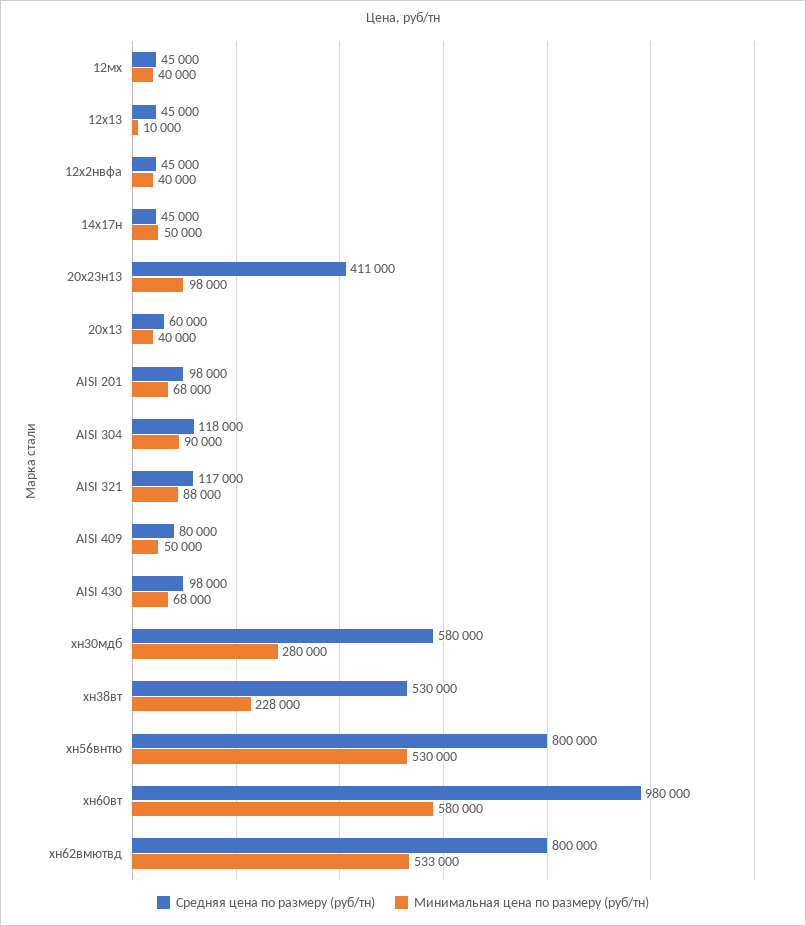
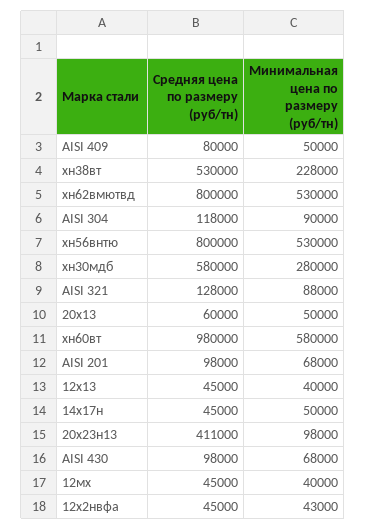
  {
    "Средняя цена по размеру (руб/тн)": {
      "12мх": 45000,
      "12х13": 45000,
      "12х2нвфа": 45000,
      "14х17н": 45000,
      "20х23н13": 411000,
      "20х13": 60000,
      "AISI 201": 98000,
      "AISI 304": 118000,
-     "AISI 321": 117000,
+     "AISI 321": 128000,
      "AISI 409": 80000,
      "AISI 430": 98000,
      "хн30мдб": 580000,
      "хн38вт": 530000,
      "хн56внтю": 800000,
      "хн60вт": 980000,
      "хн62вмютвд": 800000
    },
    "Минимальная цена по размеру (руб/тн)": {
      "12мх": 40000,
-     "12х13": 10000,
+     "12х13": 40000,
-     "12х2нвфа": 40000,
+     "12х2нвфа": 43000,
      "14х17н": 50000,
      "20х23н13": 98000,
-     "20х13": 40000,
+     "20х13": 50000,
      "AISI 201": 68000,
      "AISI 304": 90000,
      "AISI 321": 88000,
      "AISI 409": 50000,
      "AISI 430": 68000,
      "хн30мдб": 280000,
      "хн38вт": 228000,
      "хн56внтю": 530000,
      "хн60вт": 580000,
-     "хн62вмютвд": 533000
+     "хн62вмютвд": 530000
    }
  }

